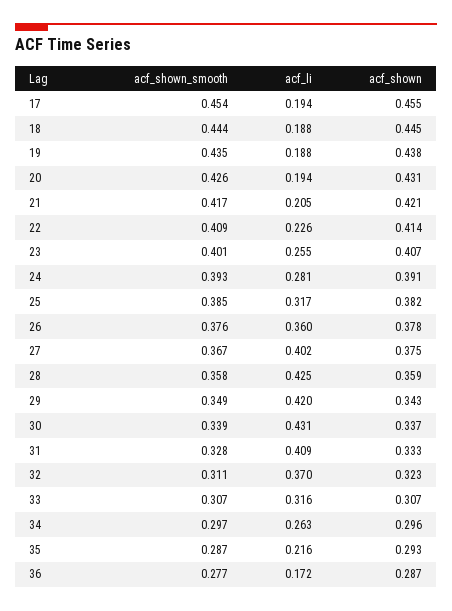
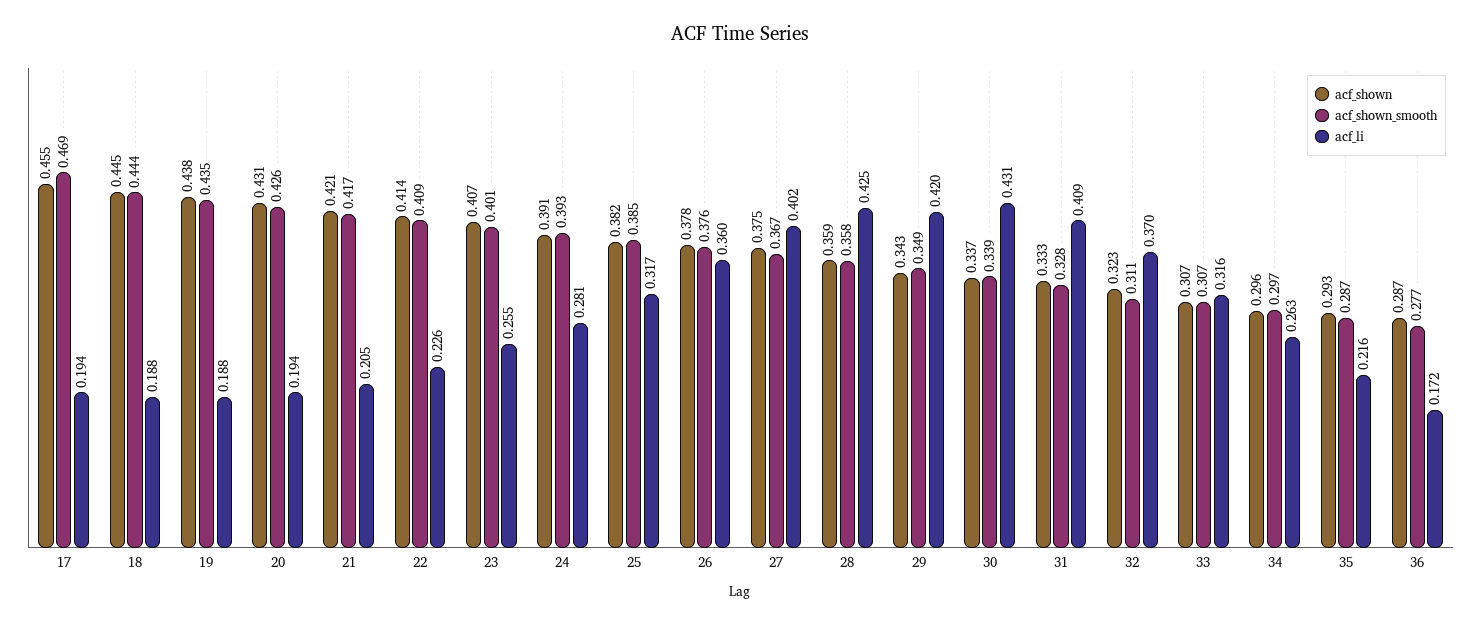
  {
    "acf_shown_smooth": {
-     "17": 0.454,
+     "17": 0.469,
      "18": 0.444,
      "19": 0.435,
      "20": 0.426,
      "21": 0.417,
      "22": 0.409,
      "23": 0.401,
      "24": 0.393,
      "25": 0.385,
      "26": 0.376,
      "27": 0.367,
      "28": 0.358,
      "29": 0.349,
      "30": 0.339,
      "31": 0.328,
      "32": 0.311,
      "33": 0.307,
      "34": 0.297,
      "35": 0.287,
      "36": 0.277
    },
    "acf_li": {
      "17": 0.194,
      "18": 0.188,
      "19": 0.188,
      "20": 0.194,
      "21": 0.205,
      "22": 0.226,
      "23": 0.255,
      "24": 0.281,
      "25": 0.317,
      "26": 0.36,
      "27": 0.402,
      "28": 0.425,
      "29": 0.42,
      "30": 0.431,
      "31": 0.409,
      "32": 0.37,
      "33": 0.316,
      "34": 0.263,
      "35": 0.216,
      "36": 0.172
    },
    "acf_shown": {
      "17": 0.455,
      "18": 0.445,
      "19": 0.438,
      "20": 0.431,
      "21": 0.421,
      "22": 0.414,
      "23": 0.407,
      "24": 0.391,
      "25": 0.382,
      "26": 0.378,
      "27": 0.375,
      "28": 0.359,
      "29": 0.343,
      "30": 0.337,
      "31": 0.333,
      "32": 0.323,
      "33": 0.307,
      "34": 0.296,
      "35": 0.293,
      "36": 0.287
    }
  }

